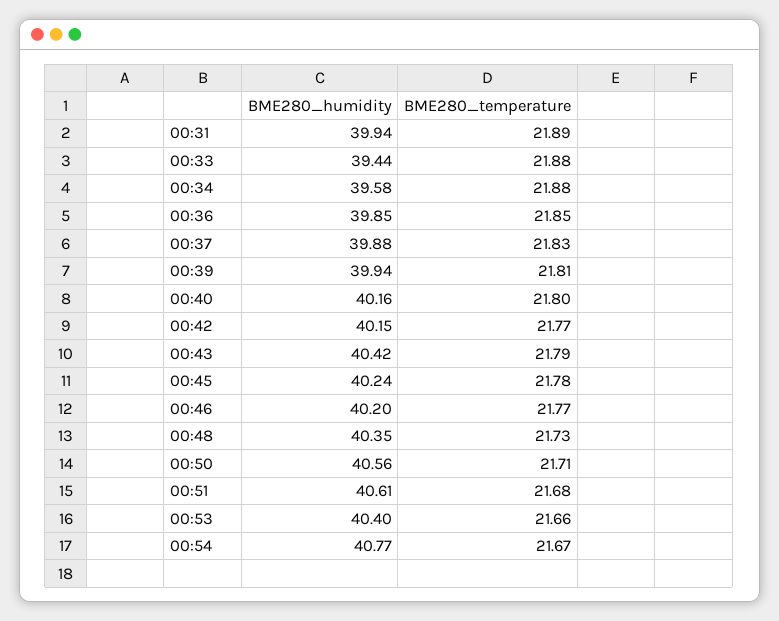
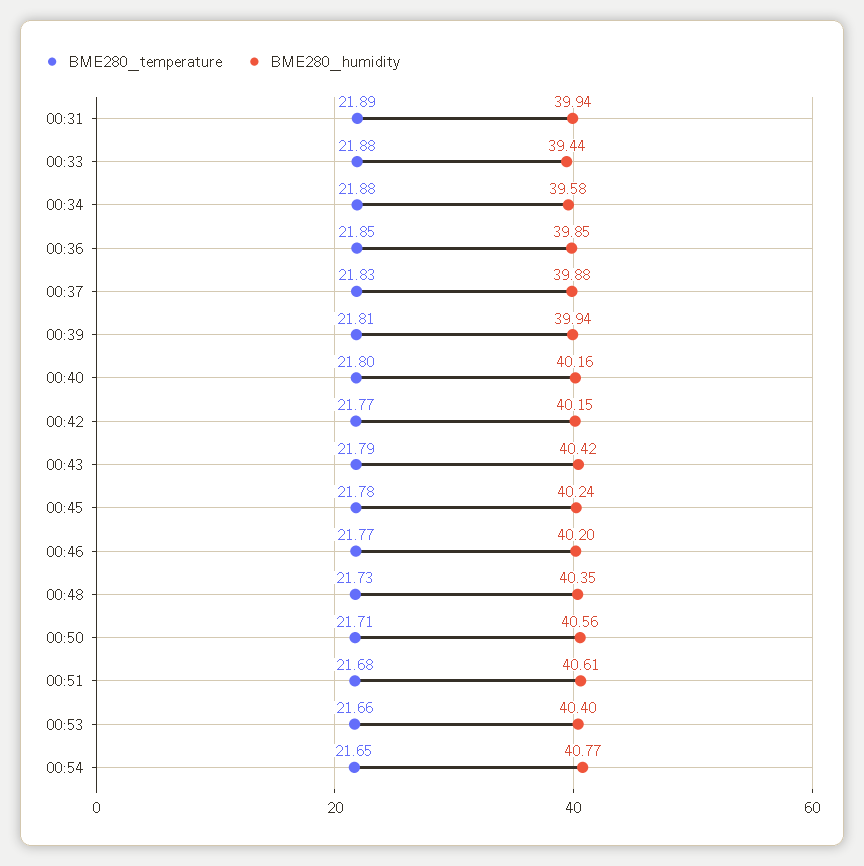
  {
    "BME280_humidity": {
      "00:31": 39.94,
      "00:33": 39.44,
      "00:34": 39.58,
      "00:36": 39.85,
      "00:37": 39.88,
      "00:39": 39.94,
      "00:40": 40.16,
      "00:42": 40.15,
      "00:43": 40.42,
      "00:45": 40.24,
      "00:46": 40.2,
      "00:48": 40.35,
      "00:50": 40.56,
      "00:51": 40.61,
      "00:53": 40.4,
      "00:54": 40.77
    },
    "BME280_temperature": {
      "00:31": 21.89,
      "00:33": 21.88,
      "00:34": 21.88,
      "00:36": 21.85,
      "00:37": 21.83,
      "00:39": 21.81,
      "00:40": 21.8,
      "00:42": 21.77,
      "00:43": 21.79,
      "00:45": 21.78,
      "00:46": 21.77,
      "00:48": 21.73,
      "00:50": 21.71,
      "00:51": 21.68,
      "00:53": 21.66,
-     "00:54": 21.67
+     "00:54": 21.65
    }
  }

